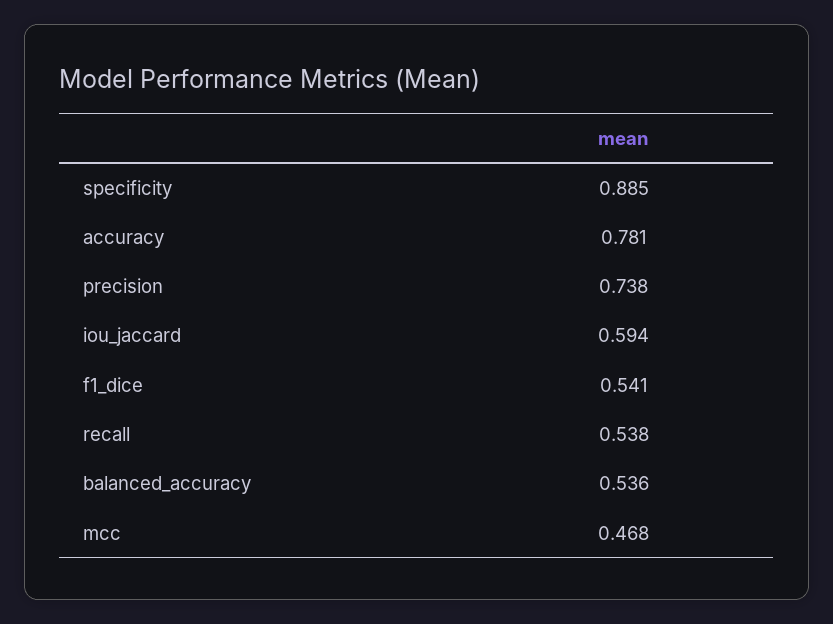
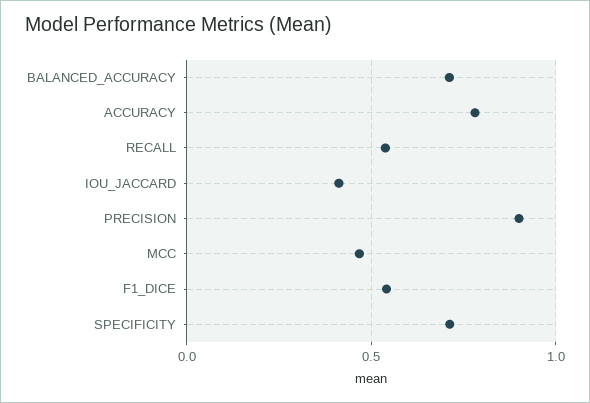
  {
-   "specificity": 0.885,
+   "specificity": 0.7,
    "accuracy": 0.781,
-   "precision": 0.738,
+   "precision": 0.9,
-   "iou_jaccard": 0.594,
+   "iou_jaccard": 0.4,
    "f1_dice": 0.541,
    "recall": 0.538,
-   "balanced_accuracy": 0.536,
+   "balanced_accuracy": 0.7,
    "mcc": 0.468
  }

